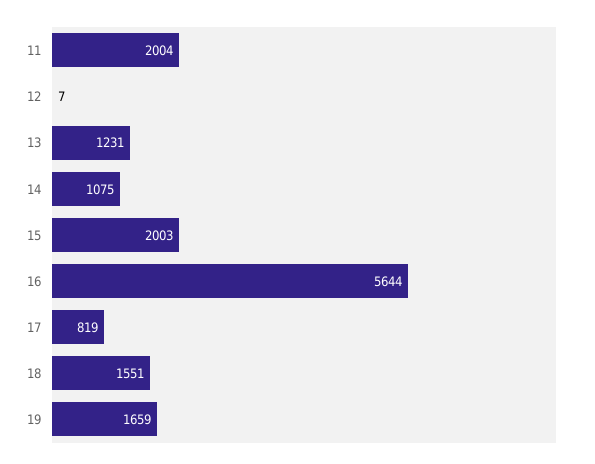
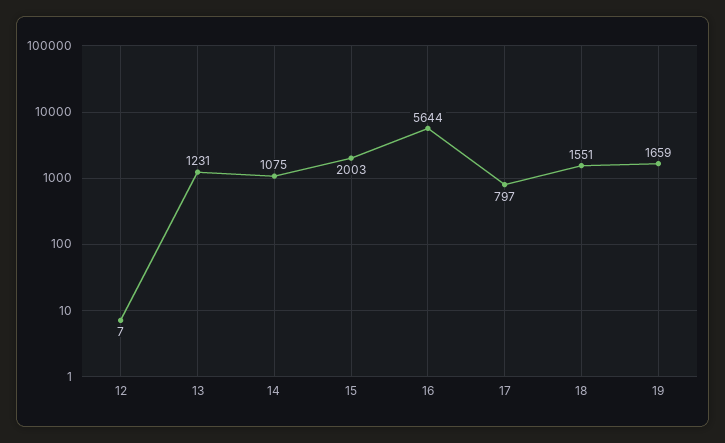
  {
-   "11": 2004,
    "12": 7,
    "13": 1231,
    "14": 1075,
    "15": 2003,
    "16": 5644,
-   "17": 819,
+   "17": 797,
    "18": 1551,
    "19": 1659
  }

